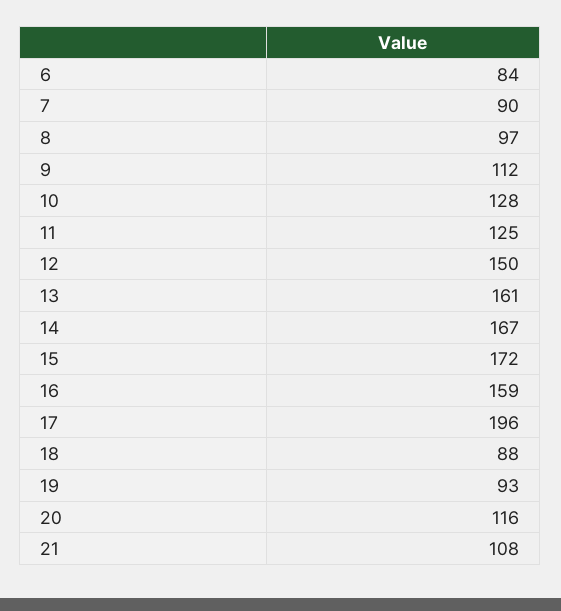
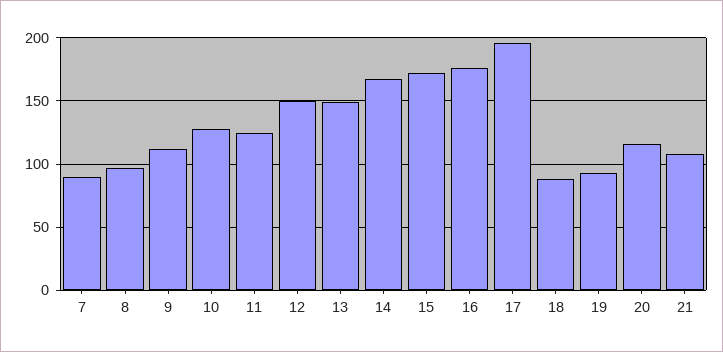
  {
-   "6": 84,
    "7": 90,
    "8": 97,
    "9": 112,
    "10": 128,
    "11": 125,
    "12": 150,
-   "13": 161,
+   "13": 150,
    "14": 167,
    "15": 172,
-   "16": 159,
+   "16": 175,
    "17": 196,
    "18": 88,
    "19": 93,
    "20": 116,
    "21": 108
  }

